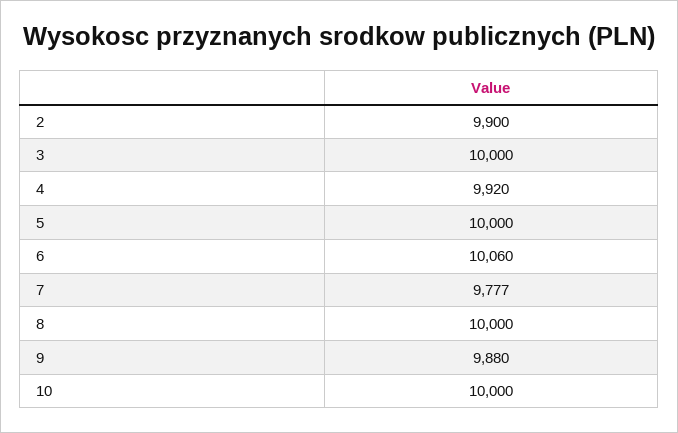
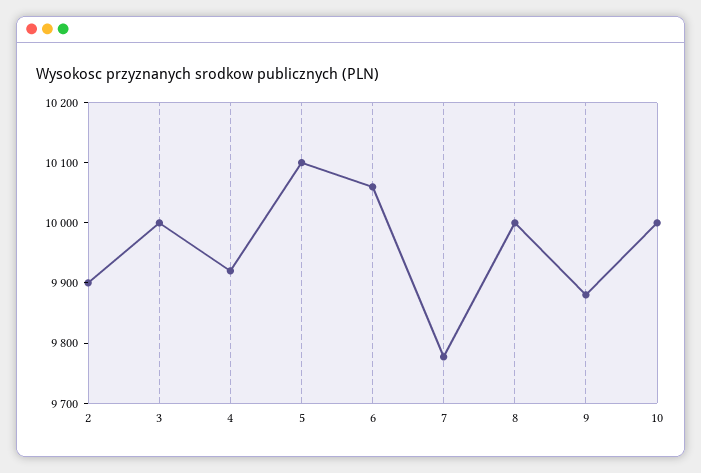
  {
    "2": 9900,
    "3": 10000,
    "4": 9920,
-   "5": 10000,
+   "5": 10100,
    "6": 10060,
    "7": 9777,
    "8": 10000,
    "9": 9880,
    "10": 10000
  }

